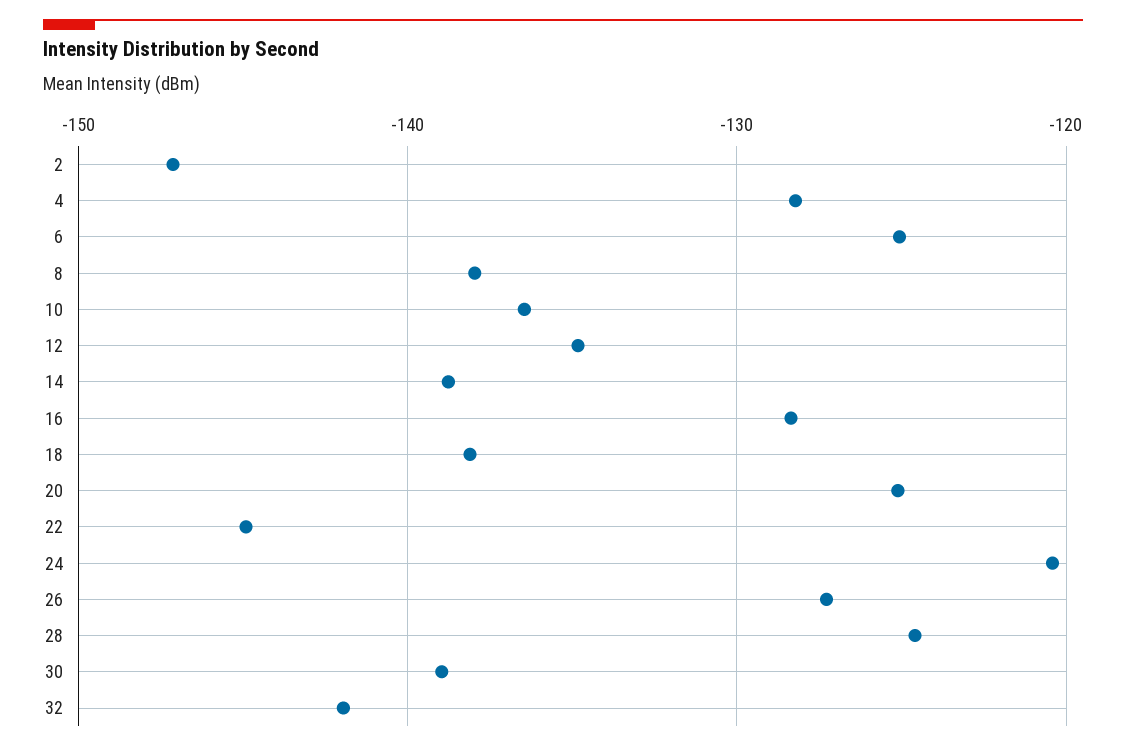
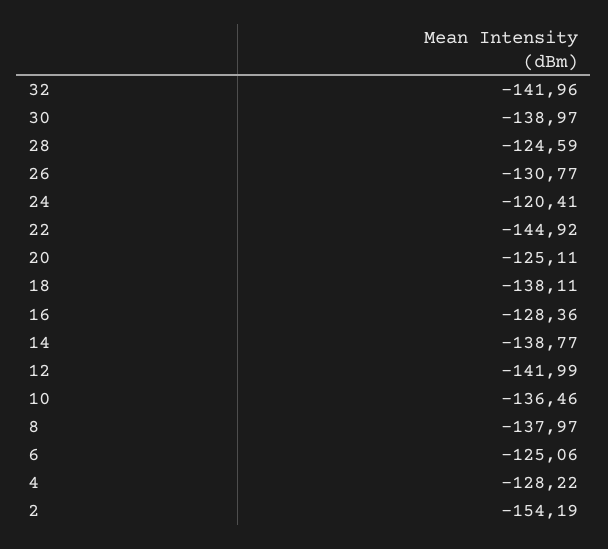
  {
-   "2": -147,
+   "2": -154.19,
    "4": -128.22,
    "6": -125.06,
    "8": -137.97,
    "10": -136.46,
-   "12": -135,
+   "12": -141.99,
    "14": -138.77,
    "16": -128.36,
    "18": -138.11,
    "20": -125.11,
    "22": -144.92,
    "24": -120.41,
-   "26": -127,
+   "26": -130.77,
    "28": -124.59,
    "30": -138.97,
    "32": -141.96
  }

